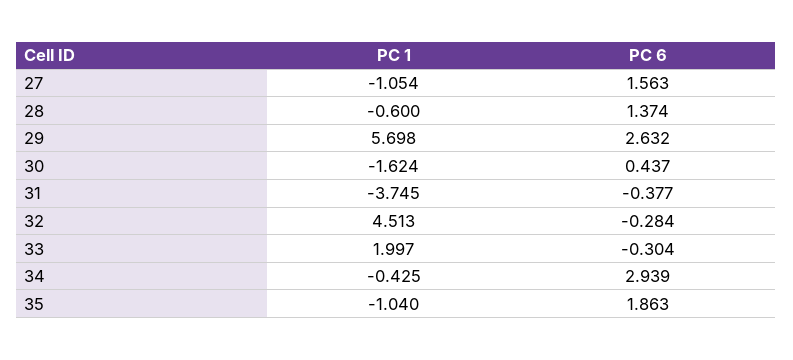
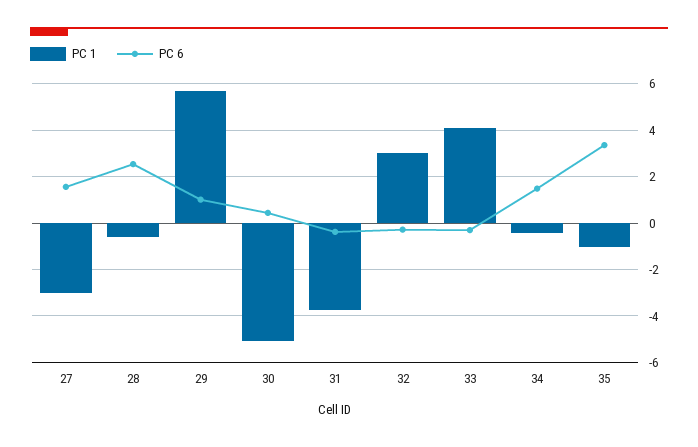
  {
    "PC 1": {
-     "27": -1.054,
+     "27": -3,
      "28": -0.6,
      "29": 5.698,
-     "30": -1.624,
+     "30": -5,
      "31": -3.745,
-     "32": 4.513,
+     "32": 3,
-     "33": 1.997,
+     "33": 4,
      "34": -0.425,
      "35": -1.04
    },
    "PC 6": {
      "27": 1.563,
-     "28": 1.374,
+     "28": 2.5,
-     "29": 2.632,
+     "29": 1,
      "30": 0.437,
      "31": -0.377,
      "32": -0.284,
      "33": -0.304,
-     "34": 2.939,
+     "34": 1.5,
-     "35": 1.863
+     "35": 3.5
    }
  }

